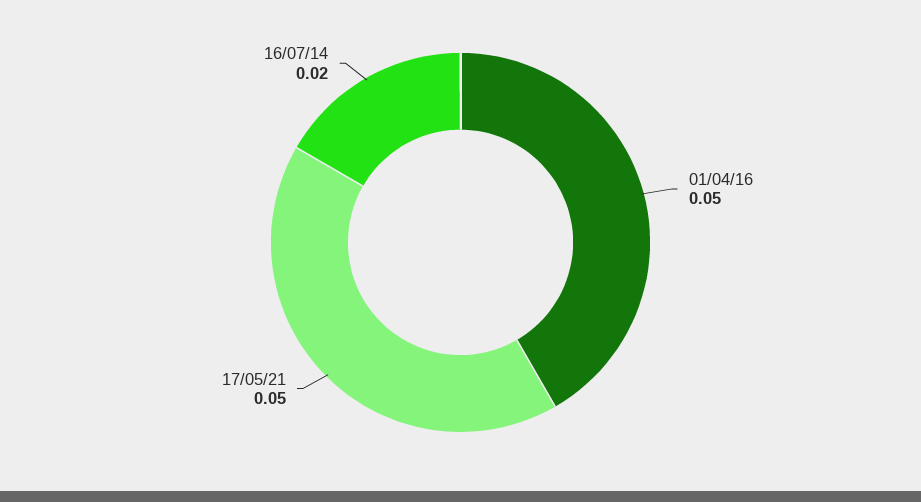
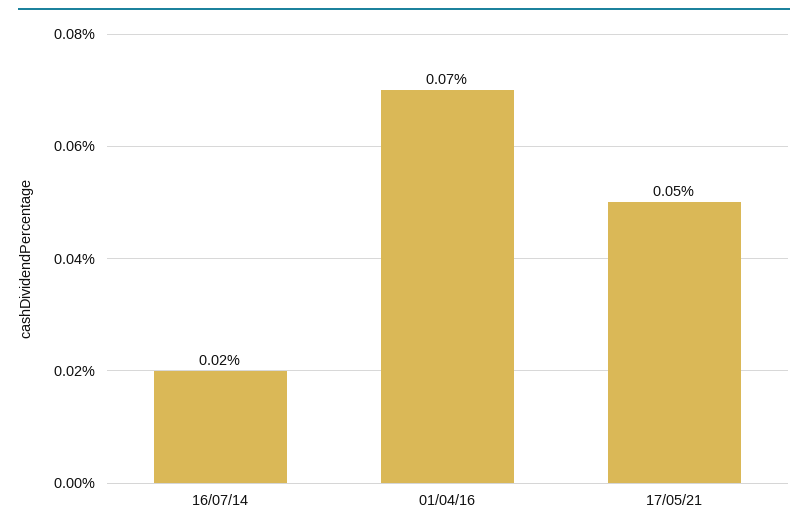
  {
-   "01/04/16": 0.05,
+   "01/04/16": 0.07,
    "17/05/21": 0.05,
    "16/07/14": 0.02
  }

